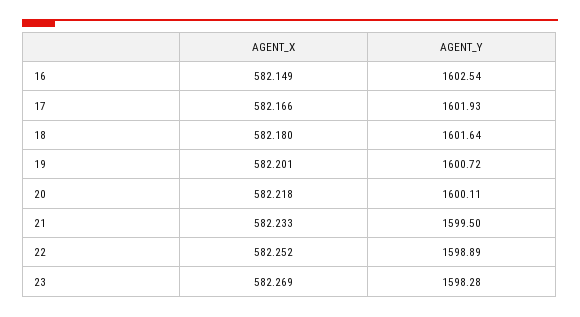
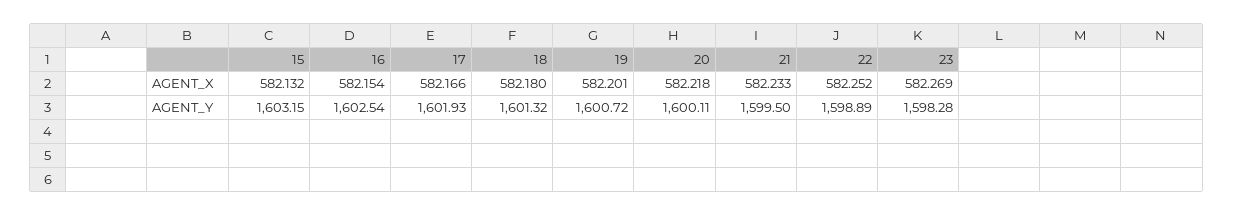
  {
    "AGENT_X": {
-     "16": 582.149,
+     "16": 582.154,
      "17": 582.166,
      "18": 582.18,
      "19": 582.201,
      "20": 582.218,
      "21": 582.233,
      "22": 582.252,
-     "23": 582.269
+     "23": 582.269,
+     "15": 582.132
    },
    "AGENT_Y": {
      "16": 1602.54,
      "17": 1601.93,
-     "18": 1601.64,
+     "18": 1601.32,
      "19": 1600.72,
      "20": 1600.11,
      "21": 1599.5,
      "22": 1598.89,
-     "23": 1598.28
+     "23": 1598.28,
+     "15": 1603.15
    }
  }

